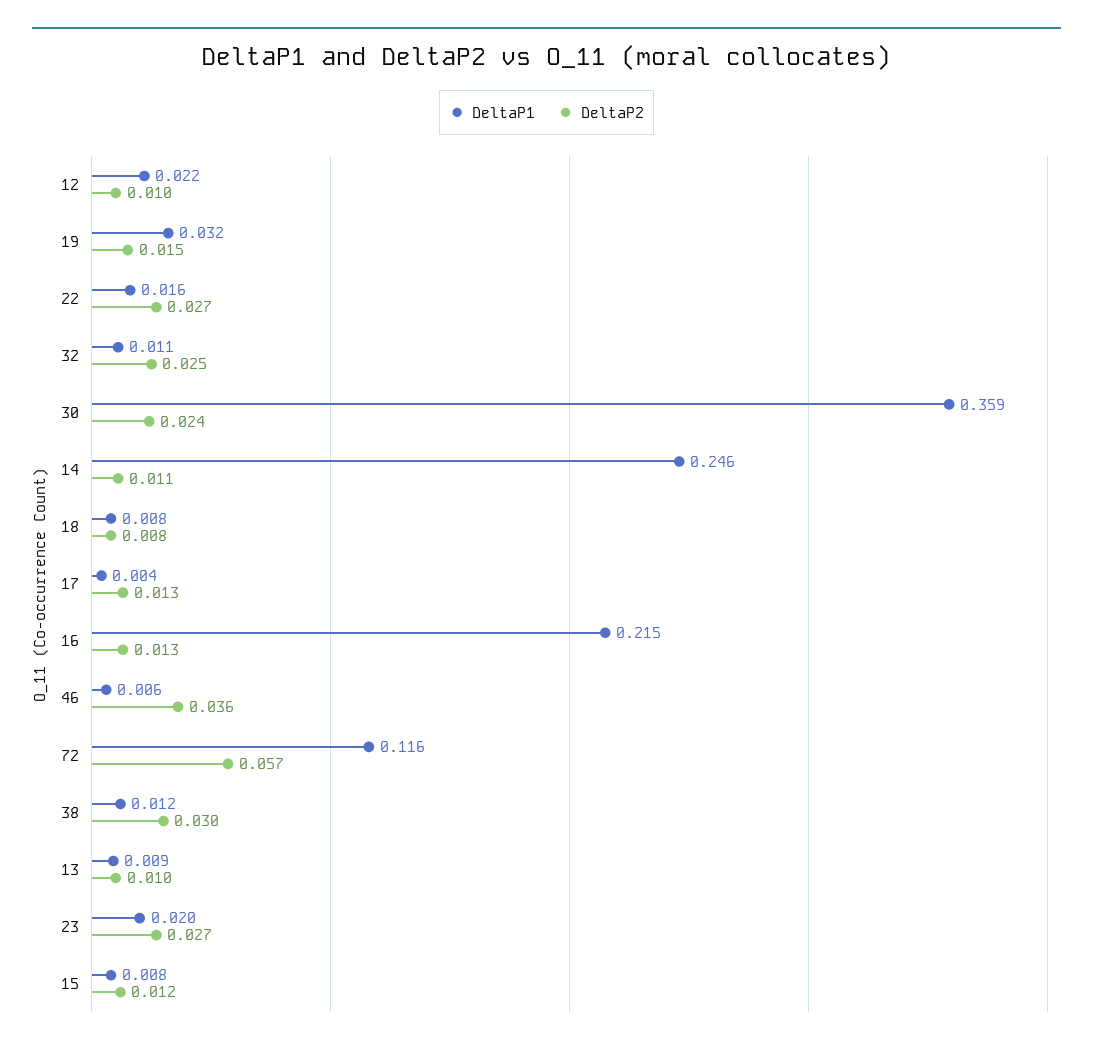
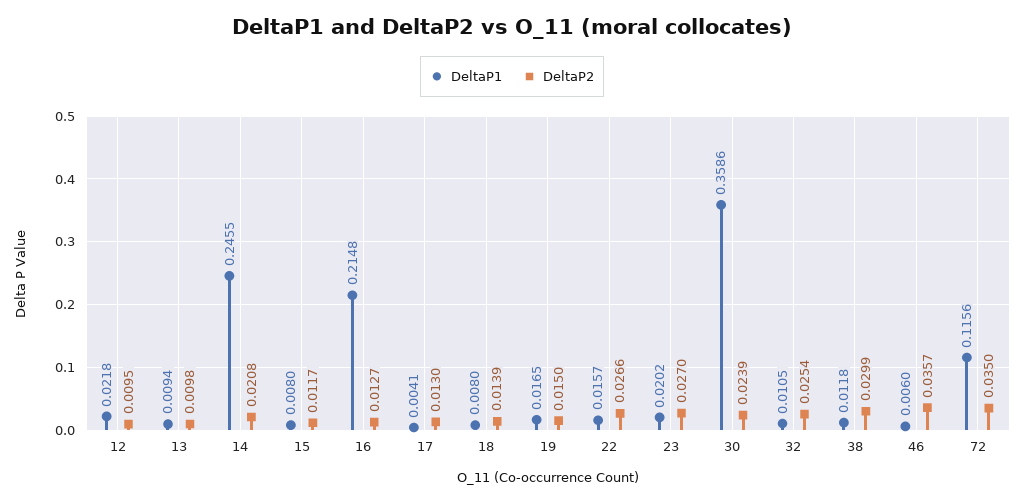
  {
    "DeltaP1": {
      "12": 0.0218,
-     "19": 0.032,
+     "19": 0.0165,
      "22": 0.0157,
      "32": 0.0105,
      "30": 0.3586,
      "14": 0.2455,
      "18": 0.008,
      "17": 0.0041,
      "16": 0.2148,
      "46": 0.006,
      "72": 0.1156,
      "38": 0.0118,
      "13": 0.0094,
      "23": 0.0202,
      "15": 0.008
    },
    "DeltaP2": {
      "12": 0.0095,
      "19": 0.015,
      "22": 0.0266,
      "32": 0.0254,
      "30": 0.0239,
-     "14": 0.011,
+     "14": 0.0208,
-     "18": 0.008,
+     "18": 0.0139,
      "17": 0.013,
      "16": 0.0127,
      "46": 0.0357,
-     "72": 0.057,
+     "72": 0.035,
      "38": 0.0299,
      "13": 0.0098,
      "23": 0.027,
      "15": 0.0117
    }
  }

